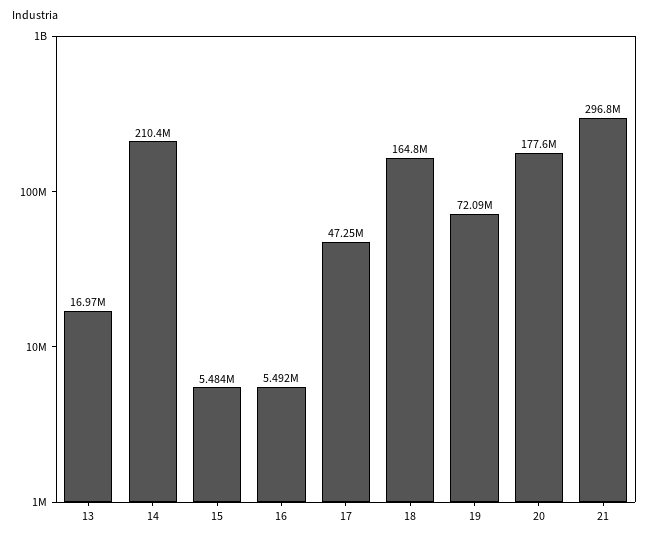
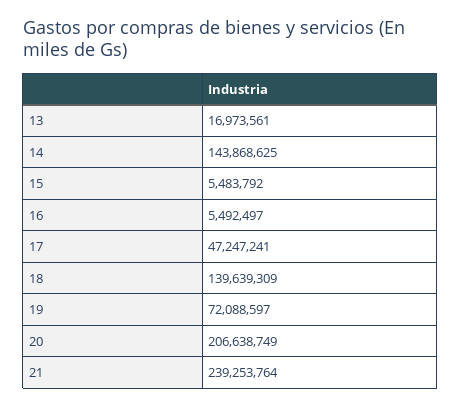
  {
    "13": 16973561,
-   "14": 210400000,
+   "14": 143868625,
    "15": 5483792,
    "16": 5492497,
    "17": 47247241,
-   "18": 164800000,
+   "18": 139639309,
    "19": 72088597,
-   "20": 177600000,
+   "20": 206638749,
-   "21": 296800000
+   "21": 239253764
  }

